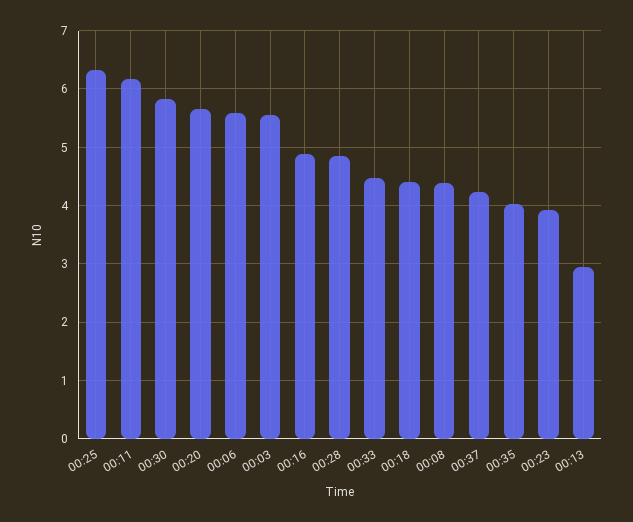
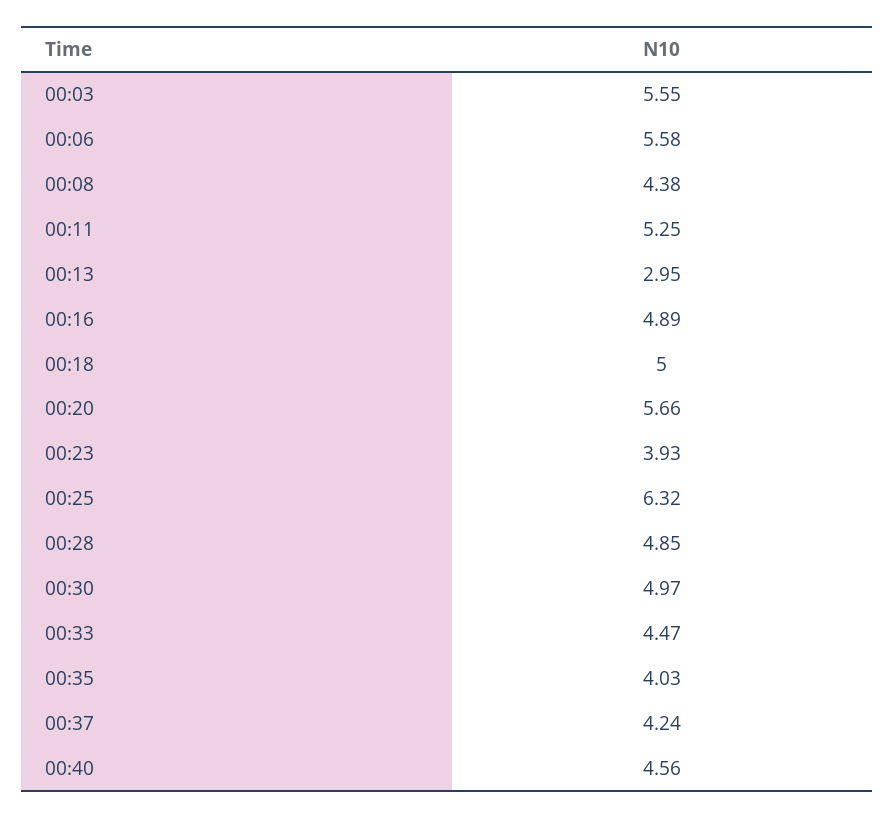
  {
    "00:25": 6.32,
-   "00:11": 6.2,
+   "00:11": 5.25,
-   "00:30": 5.8,
+   "00:30": 4.97,
    "00:20": 5.66,
    "00:06": 5.58,
    "00:03": 5.55,
    "00:16": 4.89,
    "00:28": 4.85,
    "00:33": 4.47,
-   "00:18": 4.4,
+   "00:18": 5,
    "00:08": 4.38,
    "00:37": 4.24,
    "00:35": 4.03,
    "00:23": 3.93,
-   "00:13": 2.95
+   "00:13": 2.95,
+   "00:40": 4.56
  }

